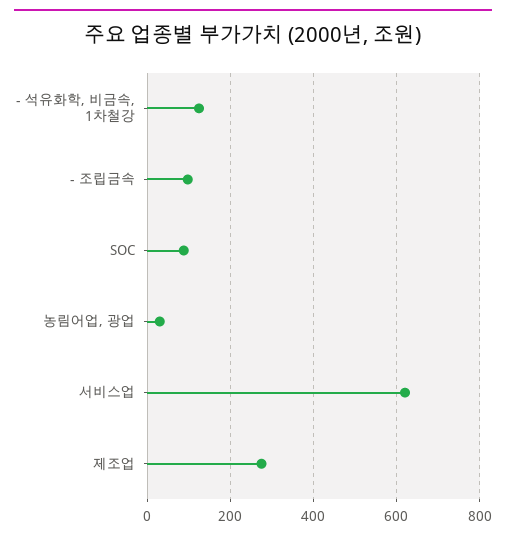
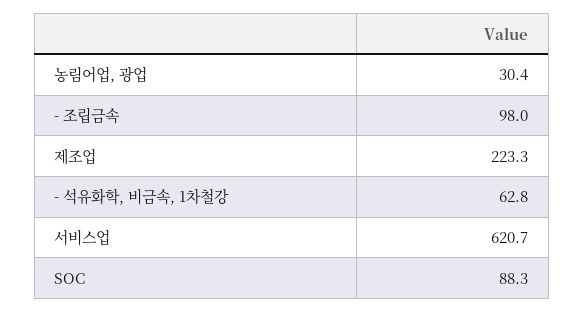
  {
-   "- 석유화학, 비금속, 1차철강": 120,
+   "- 석유화학, 비금속, 1차철강": 62.8,
    "- 조립금속": 98,
    "SOC": 88.3,
    "농림어업, 광업": 30.4,
    "서비스업": 620.7,
-   "제조업": 280
+   "제조업": 223.3
  }

